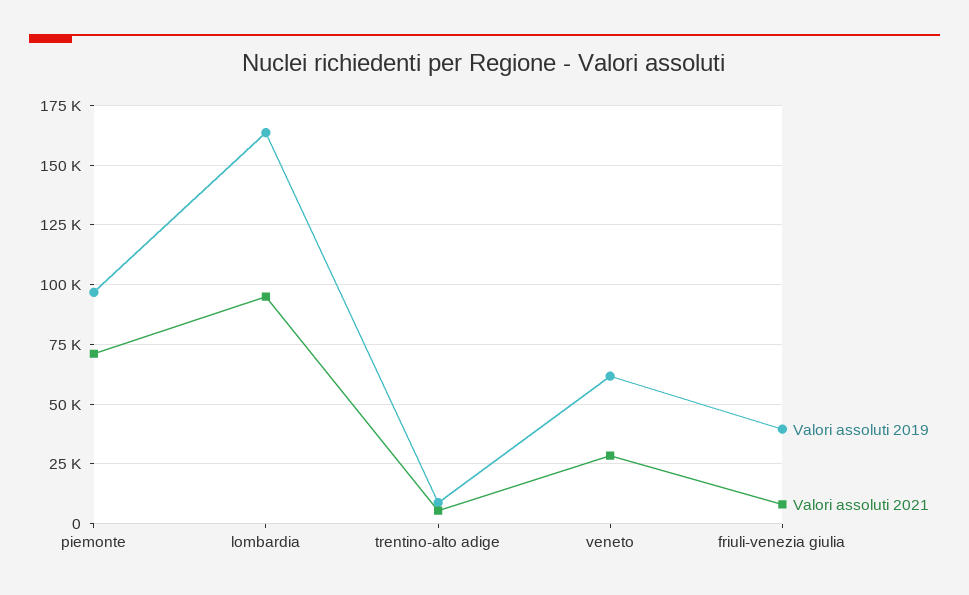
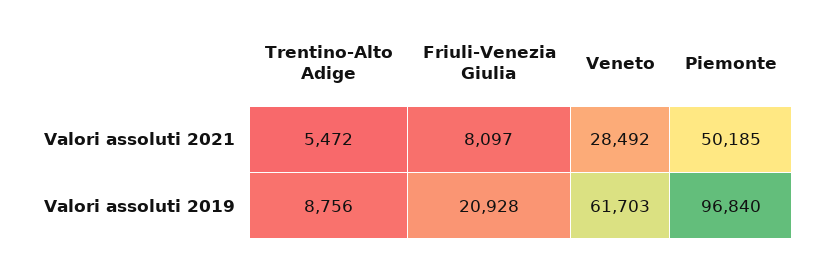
  {
    "Valori assoluti 2019": {
      "piemonte": 96840,
-     "lombardia": 165000,
      "trentino-alto adige": 8756,
      "veneto": 61703,
-     "friuli-venezia giulia": 40000
+     "friuli-venezia giulia": 20928
    },
    "Valori assoluti 2021": {
-     "piemonte": 70000,
+     "piemonte": 50185,
-     "lombardia": 95000,
      "trentino-alto adige": 5472,
      "veneto": 28492,
      "friuli-venezia giulia": 8097
    }
  }

